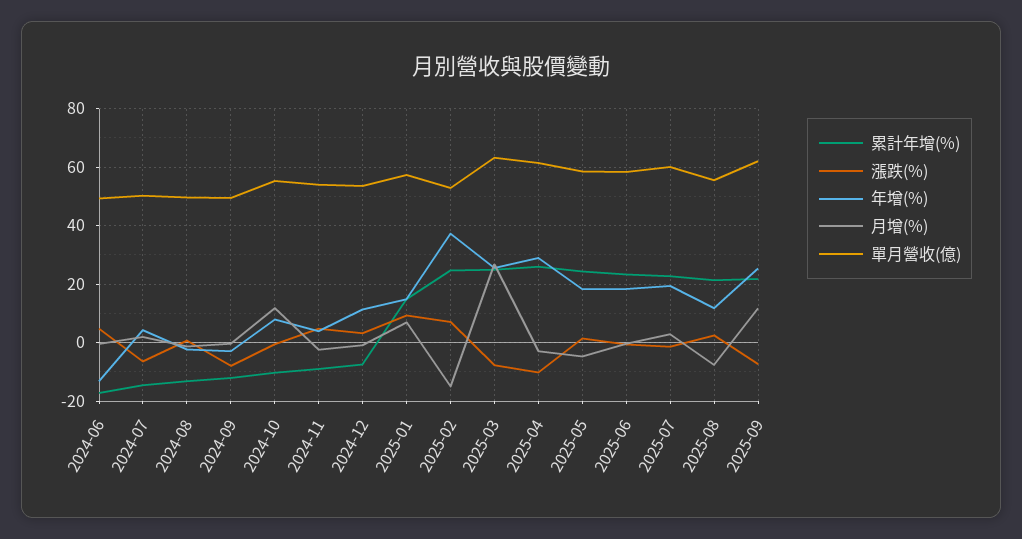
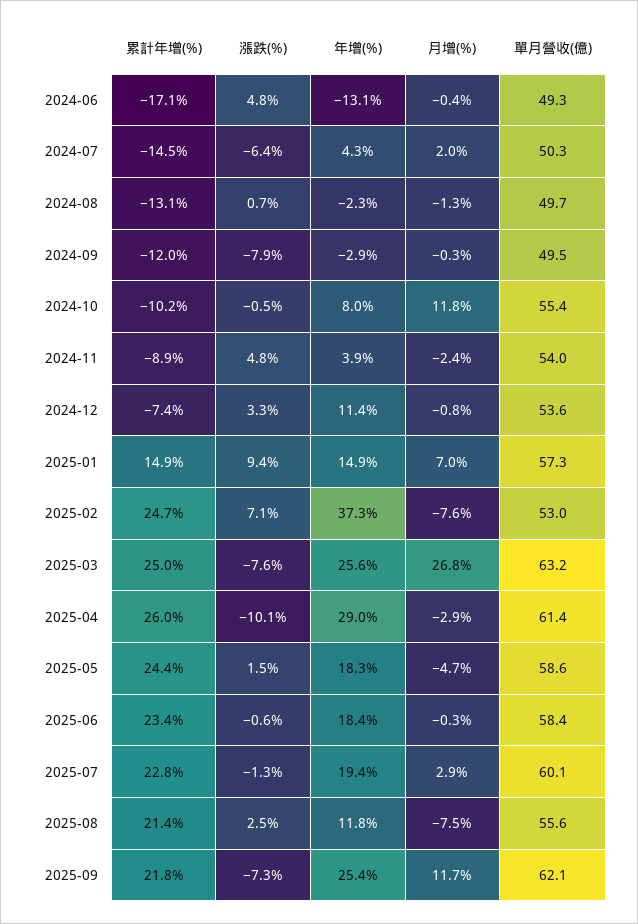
  {
    "累計年增(%)": {
      "2024-06": -17.1,
      "2024-07": -14.5,
      "2024-08": -13.1,
      "2024-09": -12,
      "2024-10": -10.2,
      "2024-11": -8.9,
      "2024-12": -7.4,
      "2025-01": 14.9,
      "2025-02": 24.7,
      "2025-03": 25,
      "2025-04": 26,
      "2025-05": 24.4,
      "2025-06": 23.4,
      "2025-07": 22.8,
      "2025-08": 21.4,
      "2025-09": 21.8
    },
    "漲跌(%)": {
      "2024-06": 4.8,
      "2024-07": -6.4,
      "2024-08": 0.7,
      "2024-09": -7.9,
      "2024-10": -0.5,
      "2024-11": 4.8,
      "2024-12": 3.3,
      "2025-01": 9.4,
      "2025-02": 7.1,
      "2025-03": -7.6,
      "2025-04": -10.1,
      "2025-05": 1.5,
      "2025-06": -0.6,
      "2025-07": -1.3,
      "2025-08": 2.5,
      "2025-09": -7.3
    },
    "年增(%)": {
      "2024-06": -13.1,
      "2024-07": 4.3,
      "2024-08": -2.3,
      "2024-09": -2.9,
      "2024-10": 8,
      "2024-11": 3.9,
      "2024-12": 11.4,
      "2025-01": 14.9,
      "2025-02": 37.3,
      "2025-03": 25.6,
      "2025-04": 29,
      "2025-05": 18.3,
      "2025-06": 18.4,
      "2025-07": 19.4,
      "2025-08": 11.8,
      "2025-09": 25.4
    },
    "月增(%)": {
      "2024-06": -0.4,
      "2024-07": 2,
      "2024-08": -1.3,
      "2024-09": -0.3,
      "2024-10": 11.8,
      "2024-11": -2.4,
      "2024-12": -0.8,
      "2025-01": 7,
-     "2025-02": -15,
+     "2025-02": -7.6,
      "2025-03": 26.8,
      "2025-04": -2.9,
      "2025-05": -4.7,
      "2025-06": -0.3,
      "2025-07": 2.9,
      "2025-08": -7.5,
      "2025-09": 11.7
    },
    "單月營收(億)": {
      "2024-06": 49.3,
      "2024-07": 50.3,
      "2024-08": 49.7,
      "2024-09": 49.5,
      "2024-10": 55.4,
      "2024-11": 54,
      "2024-12": 53.6,
      "2025-01": 57.3,
      "2025-02": 53,
      "2025-03": 63.2,
      "2025-04": 61.4,
      "2025-05": 58.6,
      "2025-06": 58.4,
      "2025-07": 60.1,
      "2025-08": 55.6,
      "2025-09": 62.1
    }
  }

